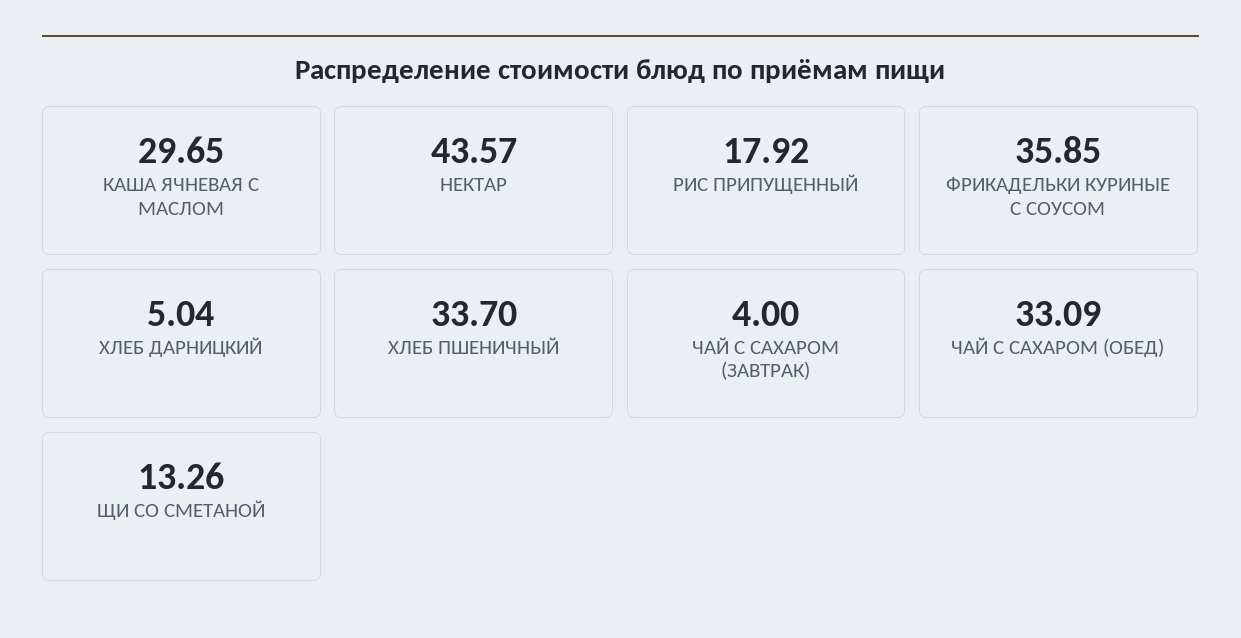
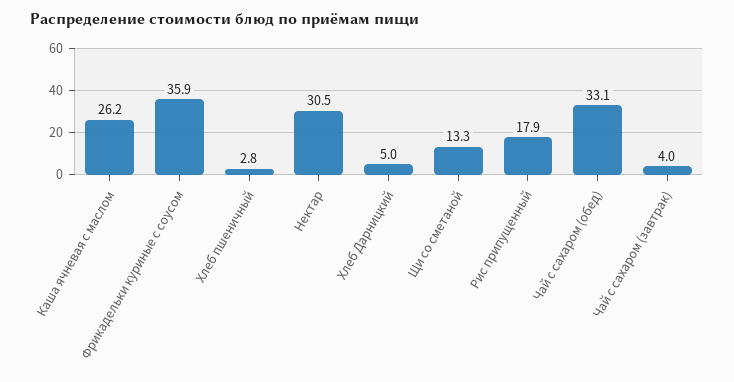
  {
-   "КАША ЯЧНЕВАЯ С МАСЛОМ": 29.65,
+   "КАША ЯЧНЕВАЯ С МАСЛОМ": 26.2,
-   "НЕКТАР": 43.57,
+   "НЕКТАР": 30.5,
    "РИС ПРИПУЩЕННЫЙ": 17.92,
    "ФРИКАДЕЛЬКИ КУРИНЫЕ С СОУСОМ": 35.85,
    "ХЛЕБ ДАРНИЦКИЙ": 5.04,
-   "ХЛЕБ ПШЕНИЧНЫЙ": 33.7,
+   "ХЛЕБ ПШЕНИЧНЫЙ": 2.8,
    "ЧАЙ С САХАРОМ (ЗАВТРАК)": 4,
    "ЧАЙ С САХАРОМ (ОБЕД)": 33.09,
    "ЩИ СО СМЕТАНОЙ": 13.26
  }

